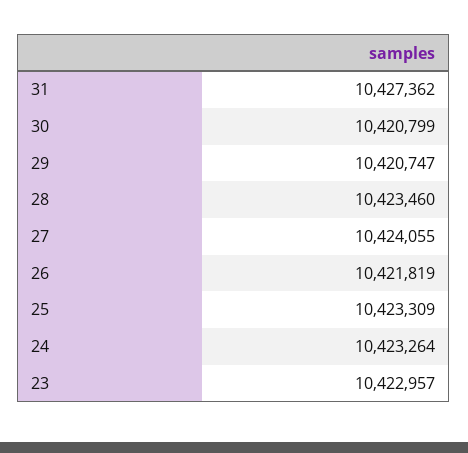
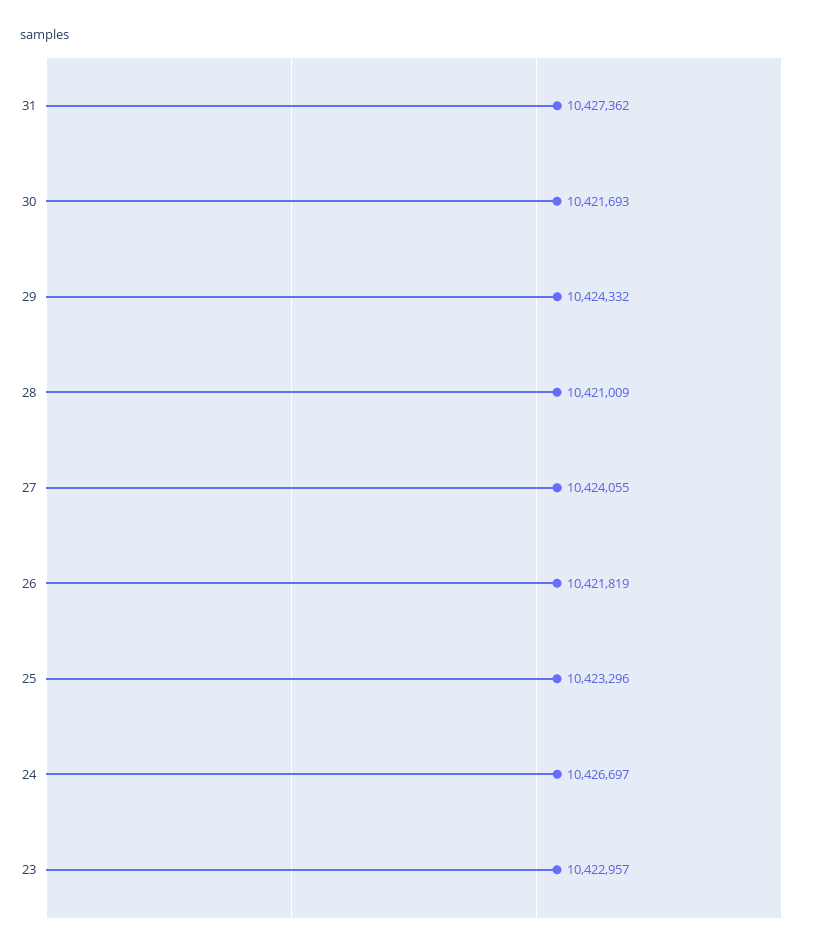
  {
    "31": 10427362,
-   "30": 10420799,
+   "30": 10421693,
-   "29": 10420747,
+   "29": 10424332,
-   "28": 10423460,
+   "28": 10421009,
    "27": 10424055,
    "26": 10421819,
-   "25": 10423309,
+   "25": 10423296,
-   "24": 10423264,
+   "24": 10426697,
    "23": 10422957
  }

